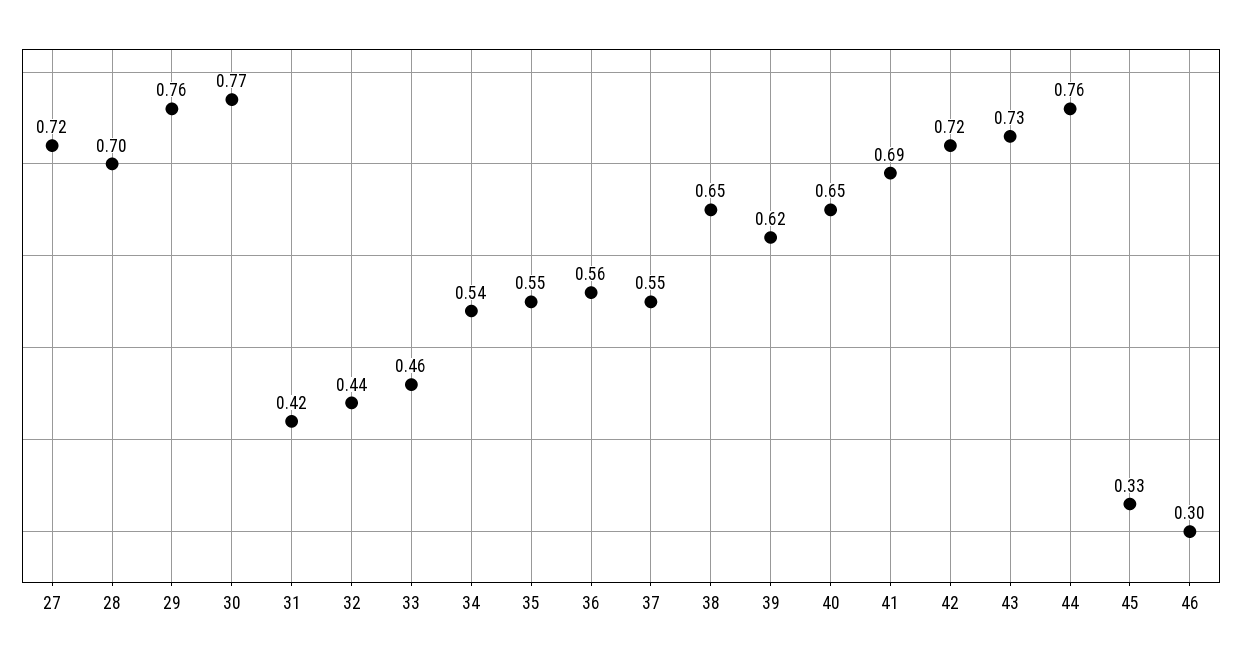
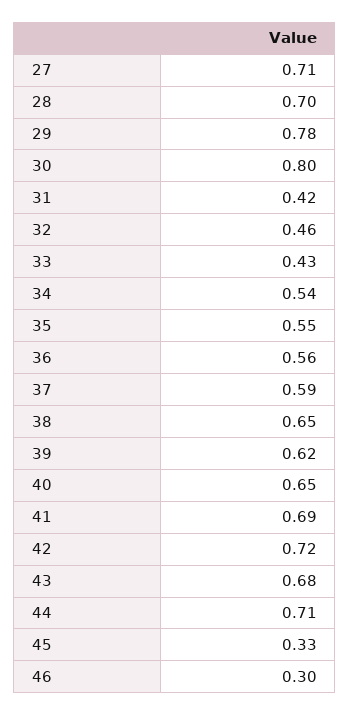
  {
-   "27": 0.72,
+   "27": 0.71,
    "28": 0.7,
-   "29": 0.76,
+   "29": 0.78,
-   "30": 0.77,
+   "30": 0.8,
    "31": 0.42,
-   "32": 0.44,
+   "32": 0.46,
-   "33": 0.46,
+   "33": 0.43,
    "34": 0.54,
    "35": 0.55,
    "36": 0.56,
-   "37": 0.55,
+   "37": 0.59,
    "38": 0.65,
    "39": 0.62,
    "40": 0.65,
    "41": 0.69,
    "42": 0.72,
-   "43": 0.73,
+   "43": 0.68,
-   "44": 0.76,
+   "44": 0.71,
    "45": 0.33,
    "46": 0.3
  }

